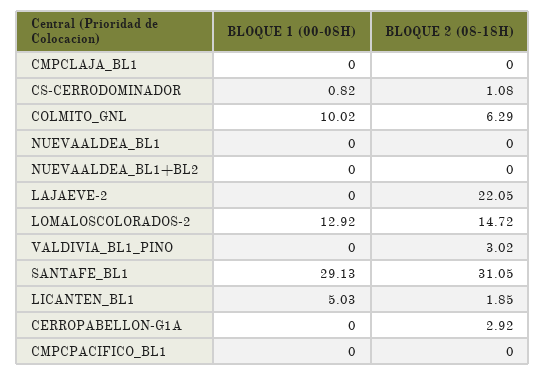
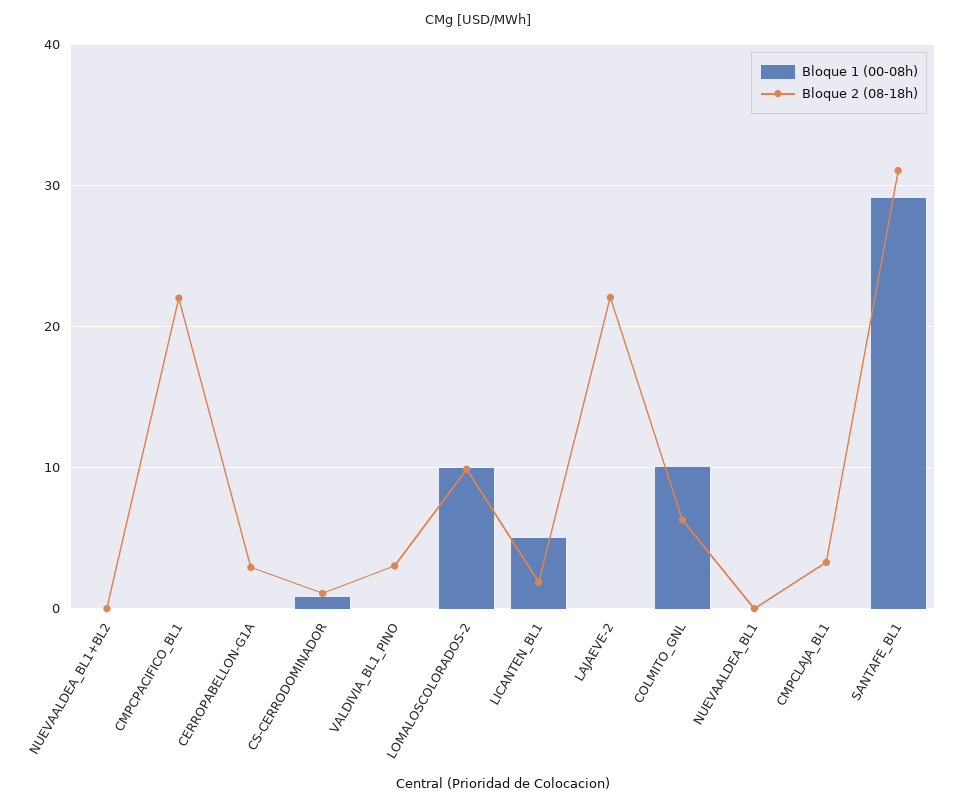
  {
    "BLOQUE 1 (00-08H)": {
      "CMPCLAJA_BL1": 0,
      "CS-CERRODOMINADOR": 0.82,
      "COLMITO_GNL": 10.02,
      "NUEVAALDEA_BL1": 0,
      "NUEVAALDEA_BL1+BL2": 0,
      "LAJAEVE-2": 0,
-     "LOMALOSCOLORADOS-2": 12.92,
+     "LOMALOSCOLORADOS-2": 10,
      "VALDIVIA_BL1_PINO": 0,
      "SANTAFE_BL1": 29.13,
      "LICANTEN_BL1": 5.03,
      "CERROPABELLON-G1A": 0,
      "CMPCPACIFICO_BL1": 0
    },
    "BLOQUE 2 (08-18H)": {
-     "CMPCLAJA_BL1": 0,
+     "CMPCLAJA_BL1": 3,
      "CS-CERRODOMINADOR": 1.08,
      "COLMITO_GNL": 6.29,
      "NUEVAALDEA_BL1": 0,
      "NUEVAALDEA_BL1+BL2": 0,
      "LAJAEVE-2": 22.05,
-     "LOMALOSCOLORADOS-2": 14.72,
+     "LOMALOSCOLORADOS-2": 10,
      "VALDIVIA_BL1_PINO": 3.02,
      "SANTAFE_BL1": 31.05,
      "LICANTEN_BL1": 1.85,
      "CERROPABELLON-G1A": 2.92,
-     "CMPCPACIFICO_BL1": 0
+     "CMPCPACIFICO_BL1": 22
    }
  }

